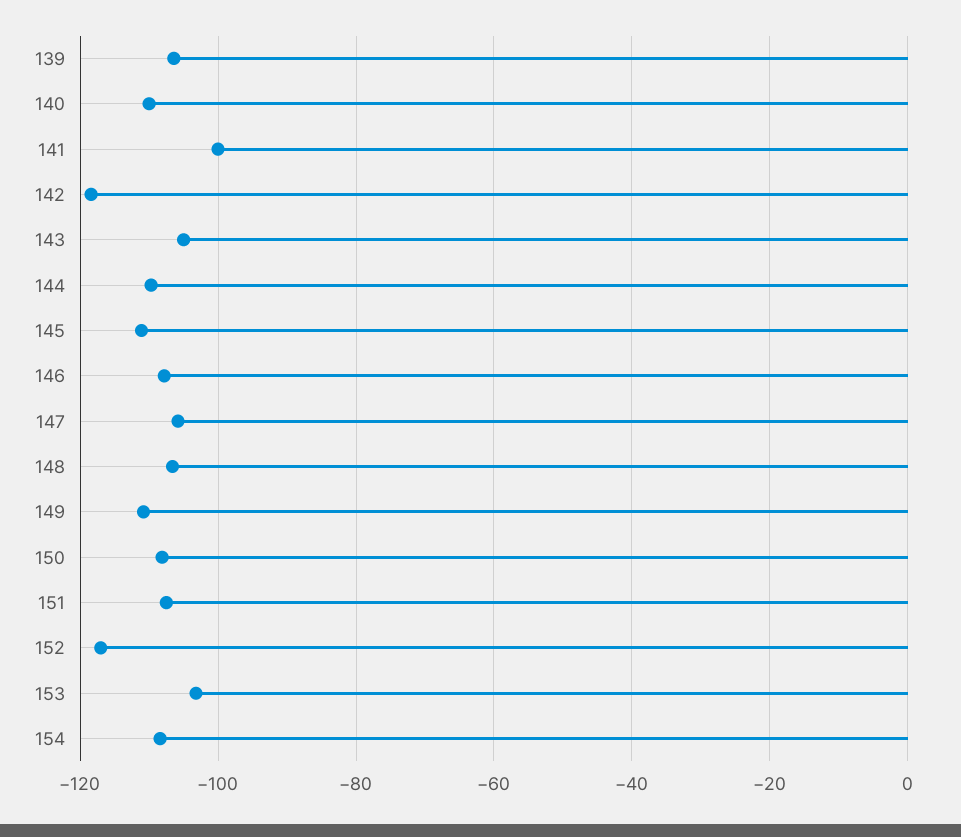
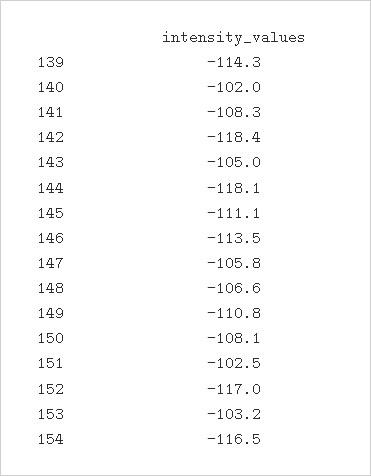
  {
-   "139": -106,
+   "139": -114.3,
-   "140": -110,
+   "140": -102,
-   "141": -100,
+   "141": -108.3,
    "142": -118.4,
    "143": -105,
-   "144": -110,
+   "144": -118.1,
    "145": -111.1,
-   "146": -108,
+   "146": -113.5,
    "147": -105.8,
    "148": -106.6,
    "149": -110.8,
    "150": -108.1,
-   "151": -108,
+   "151": -102.5,
    "152": -117,
    "153": -103.2,
-   "154": -108
+   "154": -116.5
  }

